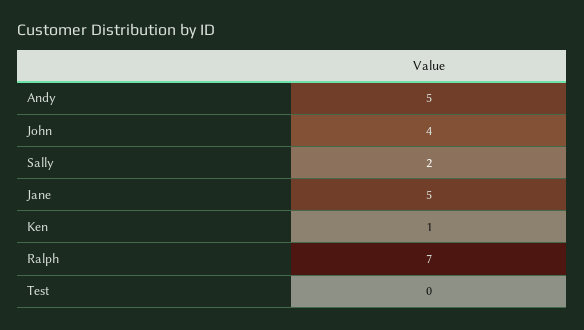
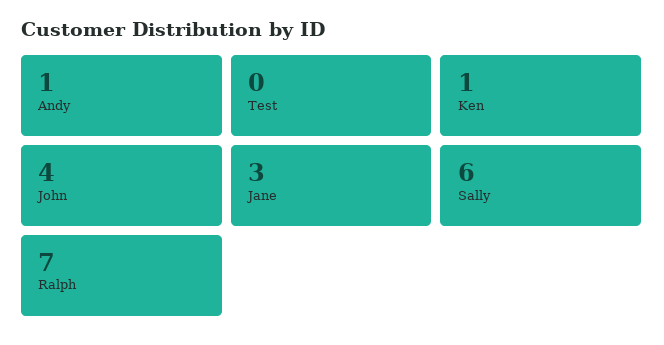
  {
-   "Andy": 5,
+   "Andy": 1,
    "John": 4,
-   "Sally": 2,
+   "Sally": 6,
-   "Jane": 5,
+   "Jane": 3,
    "Ken": 1,
    "Ralph": 7,
    "Test": 0
  }

